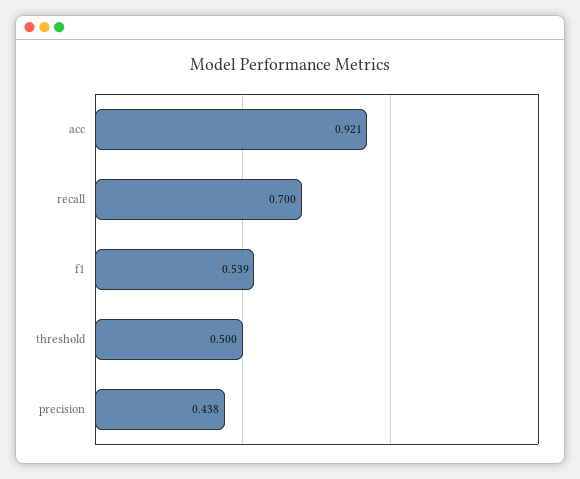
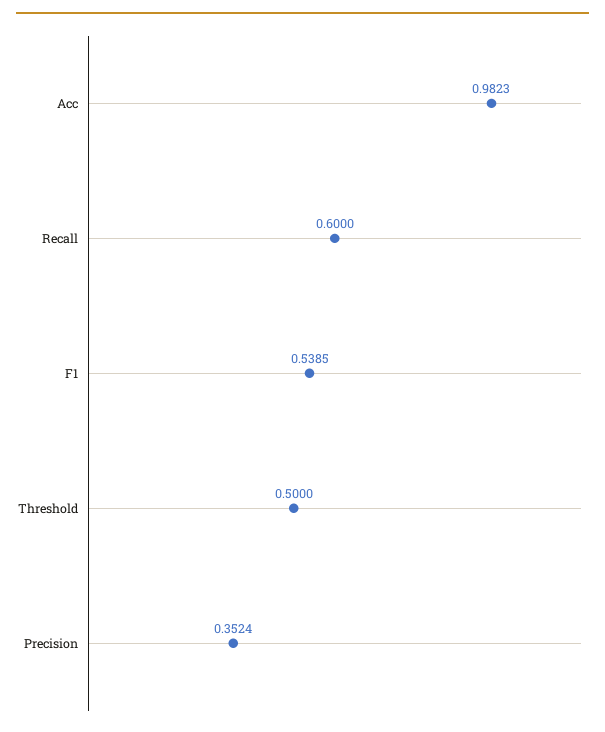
  {
-   "acc": 0.921,
+   "acc": 0.9823,
-   "recall": 0.7,
+   "recall": 0.6,
    "f1": 0.5385,
    "threshold": 0.5,
-   "precision": 0.438
+   "precision": 0.3524
  }

